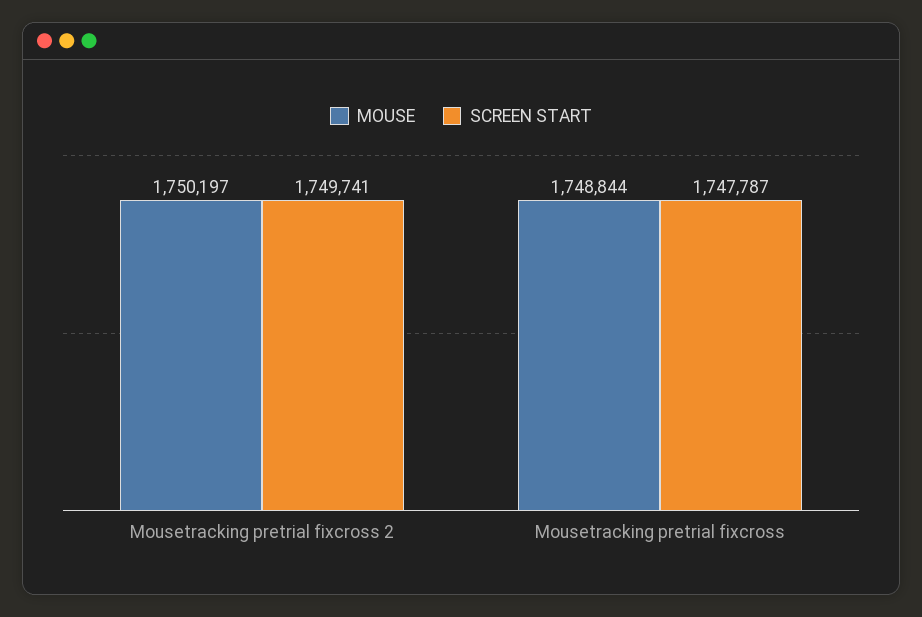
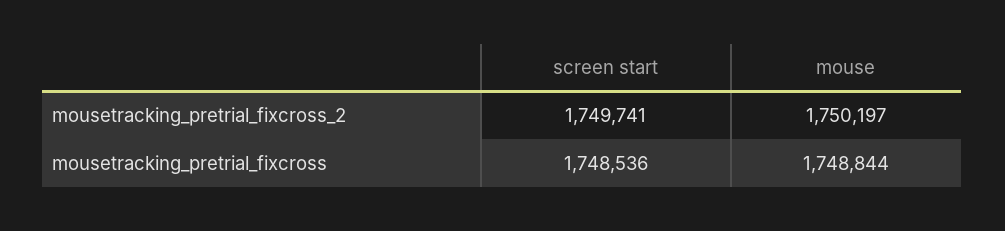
  {
    "MOUSE": {
      "Mousetracking pretrial fixcross 2": 1750197,
      "Mousetracking pretrial fixcross": 1748844
    },
    "SCREEN START": {
      "Mousetracking pretrial fixcross 2": 1749741,
-     "Mousetracking pretrial fixcross": 1747787
+     "Mousetracking pretrial fixcross": 1748536
    }
  }

